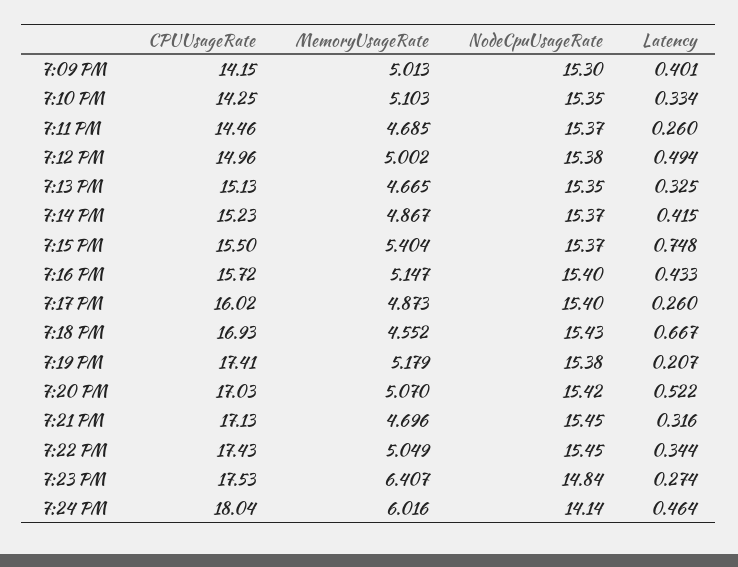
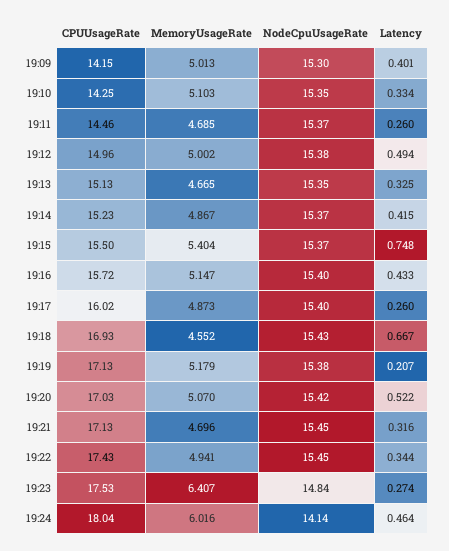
  {
    "CPUUsageRate": {
      "7:09 PM": 14.15,
      "7:10 PM": 14.25,
      "7:11 PM": 14.46,
      "7:12 PM": 14.96,
      "7:13 PM": 15.13,
      "7:14 PM": 15.23,
      "7:15 PM": 15.5,
      "7:16 PM": 15.72,
      "7:17 PM": 16.02,
      "7:18 PM": 16.93,
-     "7:19 PM": 17.41,
+     "7:19 PM": 17.13,
      "7:20 PM": 17.03,
      "7:21 PM": 17.13,
      "7:22 PM": 17.43,
      "7:23 PM": 17.53,
      "7:24 PM": 18.04
    },
    "MemoryUsageRate": {
      "7:09 PM": 5.013,
      "7:10 PM": 5.103,
      "7:11 PM": 4.685,
      "7:12 PM": 5.002,
      "7:13 PM": 4.665,
      "7:14 PM": 4.867,
      "7:15 PM": 5.404,
      "7:16 PM": 5.147,
      "7:17 PM": 4.873,
      "7:18 PM": 4.552,
      "7:19 PM": 5.179,
      "7:20 PM": 5.07,
      "7:21 PM": 4.696,
-     "7:22 PM": 5.049,
+     "7:22 PM": 4.941,
      "7:23 PM": 6.407,
      "7:24 PM": 6.016
    },
    "NodeCpuUsageRate": {
      "7:09 PM": 15.3,
      "7:10 PM": 15.35,
      "7:11 PM": 15.37,
      "7:12 PM": 15.38,
      "7:13 PM": 15.35,
      "7:14 PM": 15.37,
      "7:15 PM": 15.37,
      "7:16 PM": 15.4,
      "7:17 PM": 15.4,
      "7:18 PM": 15.43,
      "7:19 PM": 15.38,
      "7:20 PM": 15.42,
      "7:21 PM": 15.45,
      "7:22 PM": 15.45,
      "7:23 PM": 14.84,
      "7:24 PM": 14.14
    },
    "Latency": {
      "7:09 PM": 0.401,
      "7:10 PM": 0.334,
      "7:11 PM": 0.26,
      "7:12 PM": 0.494,
      "7:13 PM": 0.325,
      "7:14 PM": 0.415,
      "7:15 PM": 0.748,
      "7:16 PM": 0.433,
      "7:17 PM": 0.26,
      "7:18 PM": 0.667,
      "7:19 PM": 0.207,
      "7:20 PM": 0.522,
      "7:21 PM": 0.316,
      "7:22 PM": 0.344,
      "7:23 PM": 0.274,
      "7:24 PM": 0.464
    }
  }

